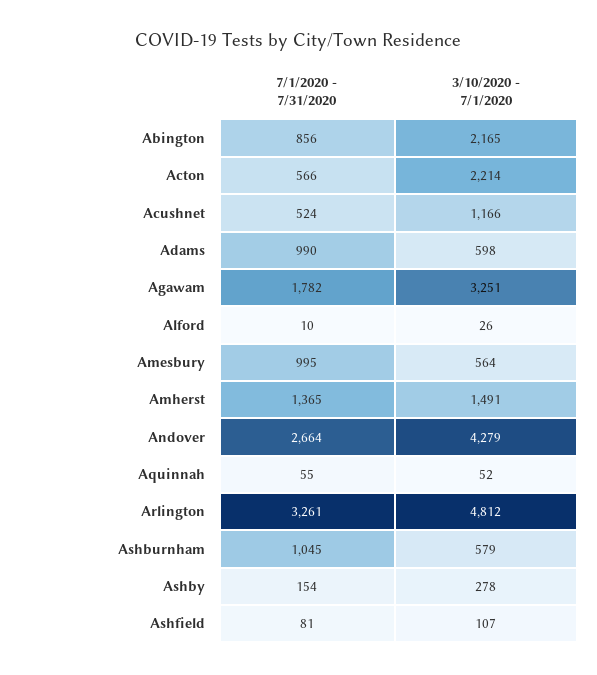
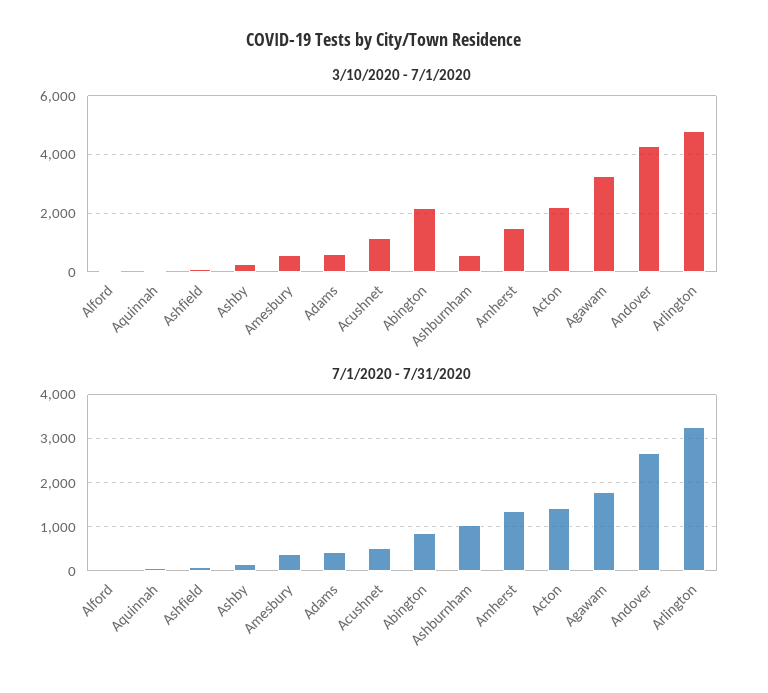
  {
    "7/1/2020 - 7/31/2020": {
      "Abington": 856,
-     "Acton": 566,
+     "Acton": 1400,
      "Acushnet": 524,
-     "Adams": 990,
+     "Adams": 400,
      "Agawam": 1782,
      "Alford": 10,
-     "Amesbury": 995,
+     "Amesbury": 400,
      "Amherst": 1365,
      "Andover": 2664,
      "Aquinnah": 55,
      "Arlington": 3261,
      "Ashburnham": 1045,
      "Ashby": 154,
      "Ashfield": 81
    },
    "3/10/2020 - 7/1/2020": {
      "Abington": 2165,
      "Acton": 2214,
      "Acushnet": 1166,
      "Adams": 598,
      "Agawam": 3251,
      "Alford": 26,
      "Amesbury": 564,
      "Amherst": 1491,
      "Andover": 4279,
      "Aquinnah": 52,
      "Arlington": 4812,
      "Ashburnham": 579,
      "Ashby": 278,
      "Ashfield": 107
    }
  }

